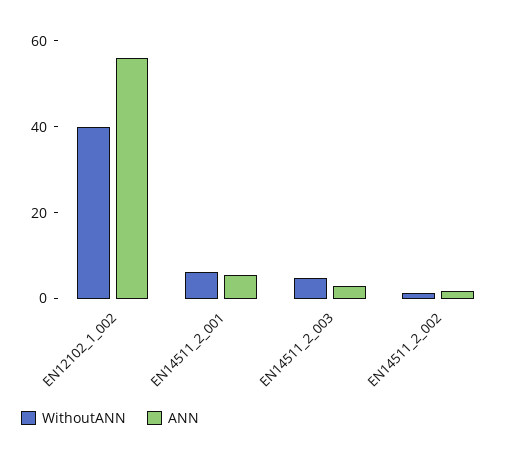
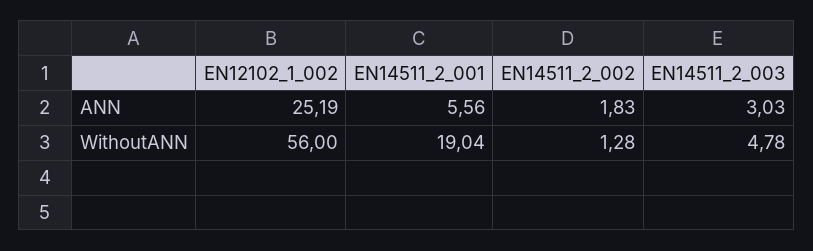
  {
    "WithoutANN": {
-     "EN12102_1_002": 40,
+     "EN12102_1_002": 56,
-     "EN14511_2_001": 5,
+     "EN14511_2_001": 19.04,
      "EN14511_2_003": 4.78,
      "EN14511_2_002": 1.28
    },
    "ANN": {
-     "EN12102_1_002": 55,
+     "EN12102_1_002": 25.19,
      "EN14511_2_001": 5.56,
      "EN14511_2_003": 3.03,
      "EN14511_2_002": 1.83
    }
  }

